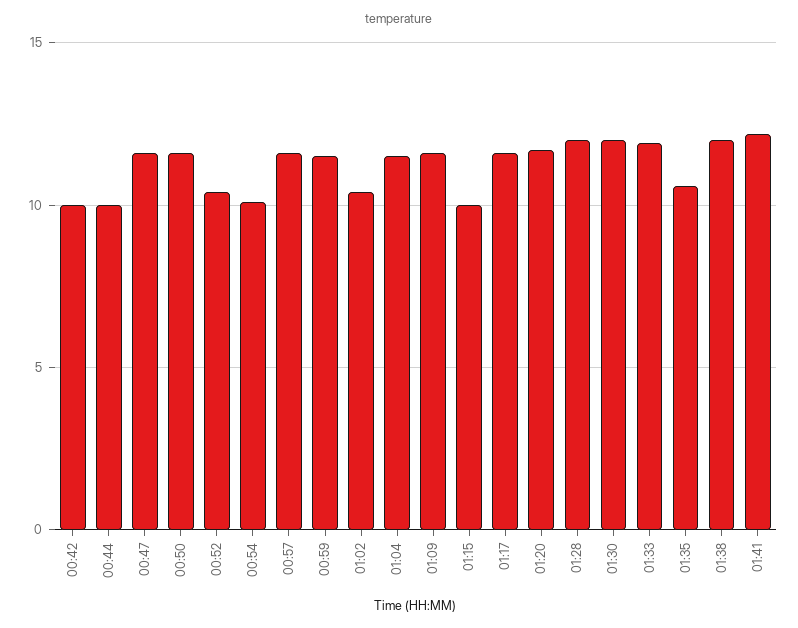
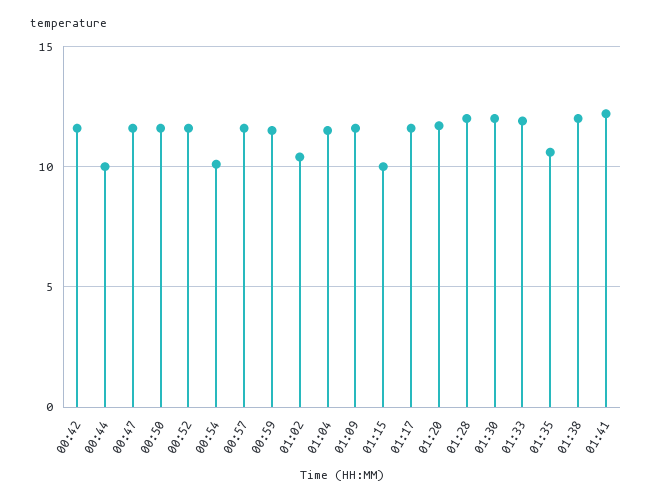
  {
-   "00:42": 10,
+   "00:42": 11.5,
    "00:44": 10,
    "00:47": 11.5,
    "00:50": 11.5,
-   "00:52": 10.5,
+   "00:52": 11.5,
    "00:54": 10,
    "00:57": 11.5,
    "00:59": 11.5,
    "01:02": 10.5,
    "01:04": 11.5,
    "01:09": 11.5,
    "01:15": 10,
    "01:17": 11.5,
    "01:20": 11.5,
    "01:28": 12,
    "01:30": 12,
    "01:33": 12,
    "01:35": 10.5,
    "01:38": 12,
    "01:41": 12
  }

